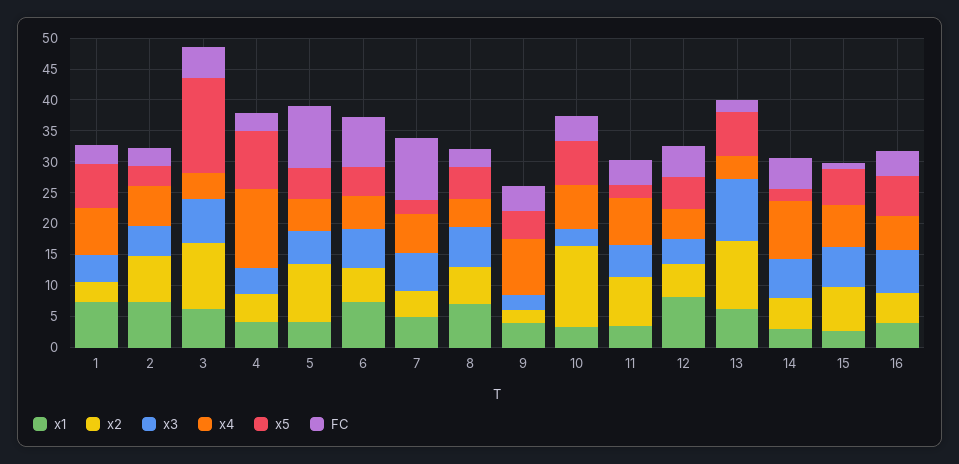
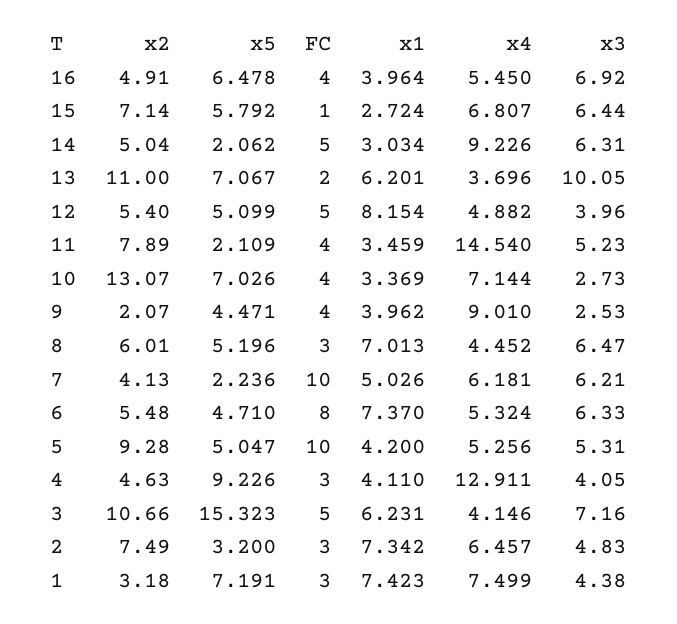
  {
    "x1": {
      "1": 7.423,
      "2": 7.342,
      "3": 6.231,
      "4": 4.11,
      "5": 4.2,
      "6": 7.37,
      "7": 5.026,
      "8": 7.013,
      "9": 3.962,
      "10": 3.369,
      "11": 3.459,
      "12": 8.154,
      "13": 6.201,
      "14": 3.034,
      "15": 2.724,
      "16": 3.964
    },
    "x2": {
      "1": 3.18,
      "2": 7.49,
      "3": 10.66,
      "4": 4.63,
      "5": 9.28,
      "6": 5.48,
      "7": 4.13,
      "8": 6.01,
      "9": 2.07,
      "10": 13.07,
      "11": 7.89,
      "12": 5.4,
      "13": 11,
      "14": 5.04,
      "15": 7.14,
      "16": 4.91
    },
    "x3": {
      "1": 4.38,
      "2": 4.83,
      "3": 7.16,
      "4": 4.05,
      "5": 5.31,
      "6": 6.33,
      "7": 6.21,
      "8": 6.47,
      "9": 2.53,
      "10": 2.73,
      "11": 5.23,
      "12": 3.96,
      "13": 10.05,
      "14": 6.31,
      "15": 6.44,
      "16": 6.92
    },
    "x4": {
      "1": 7.499,
      "2": 6.457,
      "3": 4.146,
      "4": 12.911,
      "5": 5.256,
      "6": 5.324,
      "7": 6.181,
      "8": 4.452,
      "9": 9.01,
      "10": 7.144,
-     "11": 7.5,
+     "11": 14.54,
      "12": 4.882,
      "13": 3.696,
      "14": 9.226,
      "15": 6.807,
      "16": 5.45
    },
    "x5": {
      "1": 7.191,
      "2": 3.2,
      "3": 15.323,
      "4": 9.226,
      "5": 5.047,
      "6": 4.71,
      "7": 2.236,
      "8": 5.196,
      "9": 4.471,
      "10": 7.026,
      "11": 2.109,
      "12": 5.099,
      "13": 7.067,
      "14": 2.062,
      "15": 5.792,
      "16": 6.478
    },
    "FC": {
      "1": 3,
      "2": 3,
      "3": 5,
      "4": 3,
      "5": 10,
      "6": 8,
      "7": 10,
      "8": 3,
      "9": 4,
      "10": 4,
      "11": 4,
      "12": 5,
      "13": 2,
      "14": 5,
      "15": 1,
      "16": 4
    }
  }

